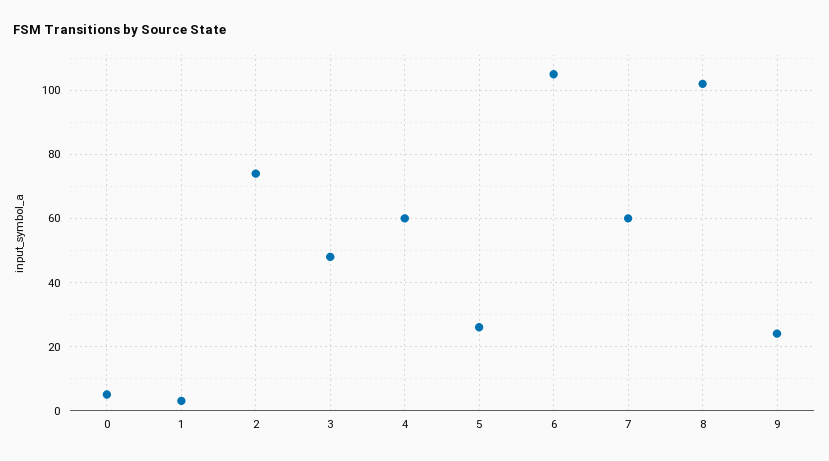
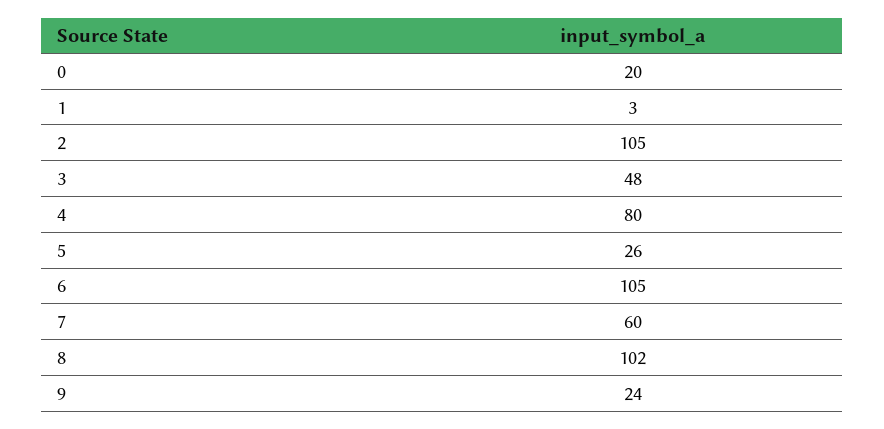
  {
-   "0": 5,
+   "0": 20,
    "1": 3,
-   "2": 75,
+   "2": 105,
    "3": 48,
-   "4": 60,
+   "4": 80,
    "5": 26,
    "6": 105,
    "7": 60,
    "8": 102,
    "9": 24
  }

